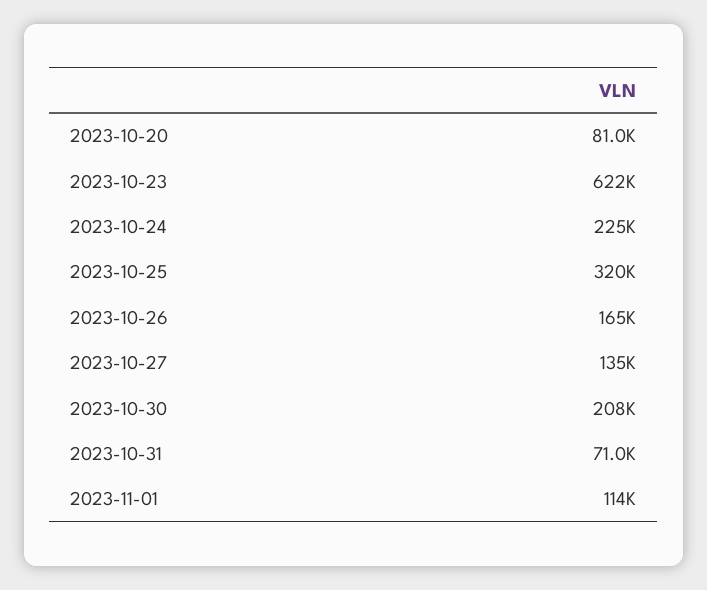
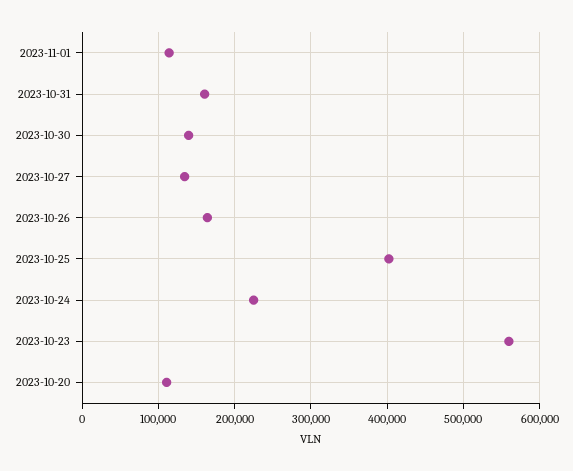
  {
-   "2023-10-20": 81000,
+   "2023-10-20": 110000,
-   "2023-10-23": 622000,
+   "2023-10-23": 560000,
    "2023-10-24": 225000,
-   "2023-10-25": 320000,
+   "2023-10-25": 400000,
    "2023-10-26": 165000,
    "2023-10-27": 135000,
-   "2023-10-30": 208000,
+   "2023-10-30": 140000,
-   "2023-10-31": 71000,
+   "2023-10-31": 160000,
    "2023-11-01": 114000
  }

